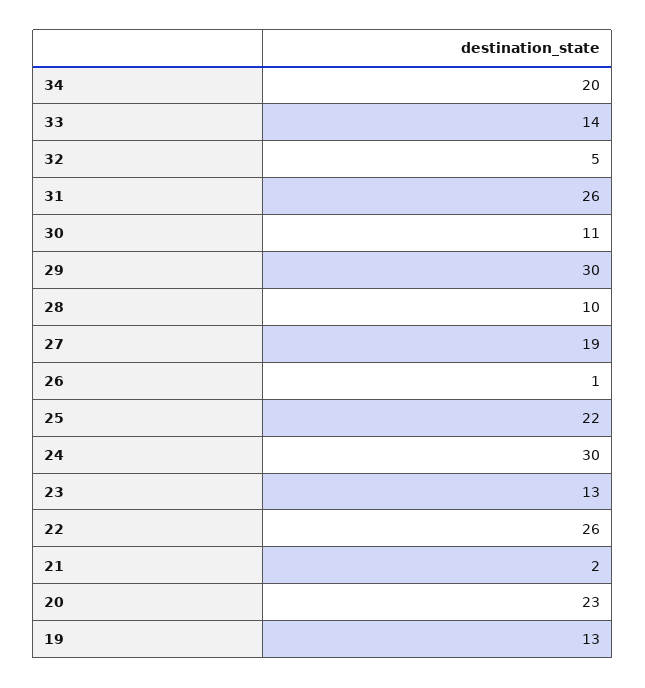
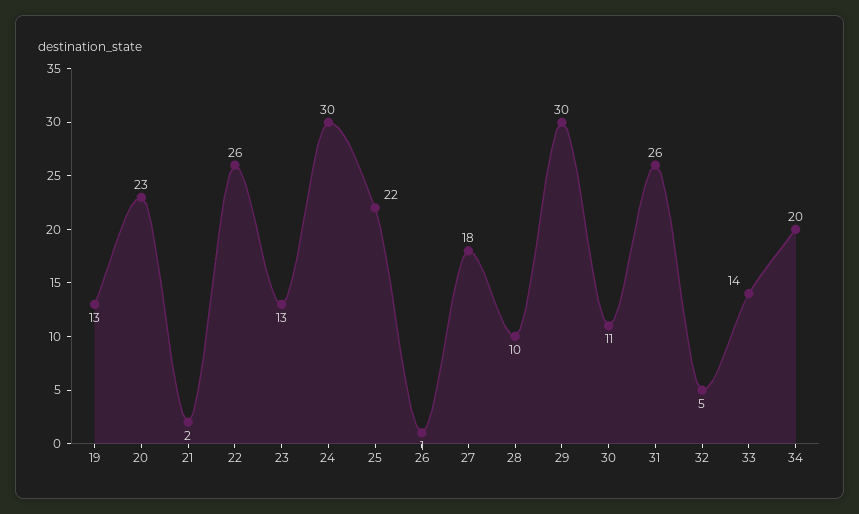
  {
    "34": 20,
    "33": 14,
    "32": 5,
    "31": 26,
    "30": 11,
    "29": 30,
    "28": 10,
-   "27": 19,
+   "27": 18,
    "26": 1,
    "25": 22,
    "24": 30,
    "23": 13,
    "22": 26,
    "21": 2,
    "20": 23,
    "19": 13
  }

